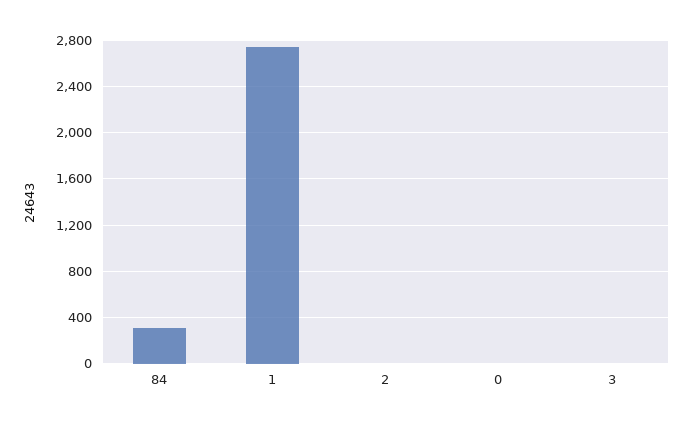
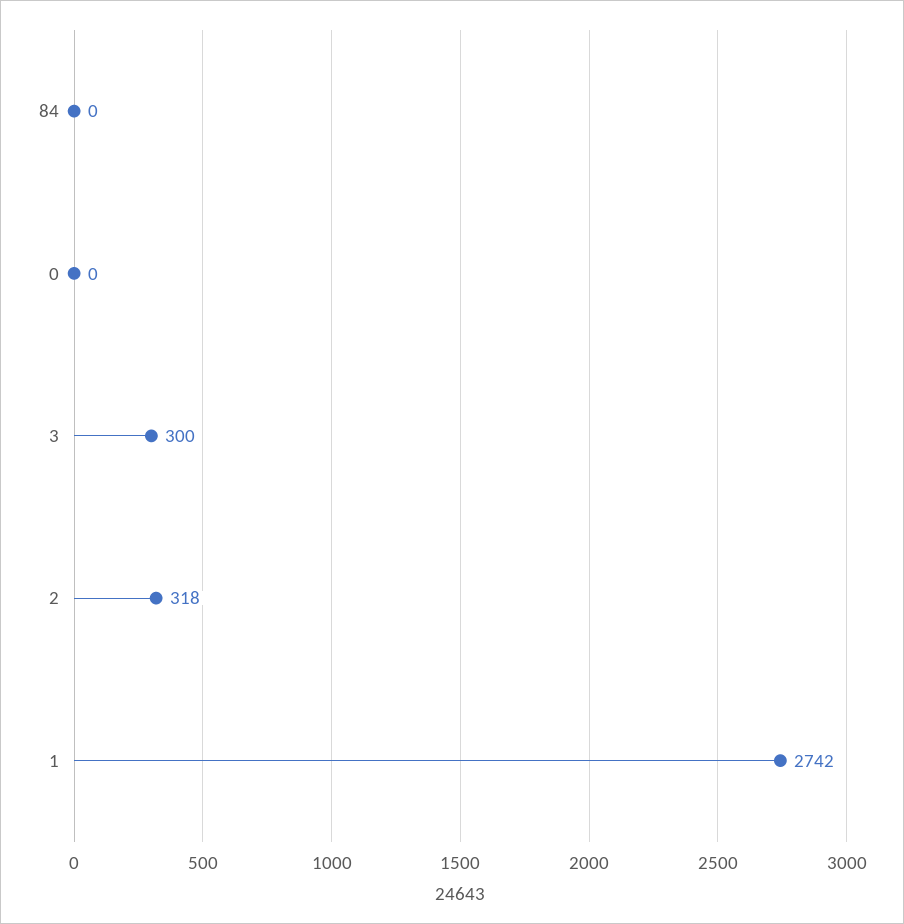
  {
-   "84": 300,
+   "84": 0,
    "1": 2742,
-   "2": 0,
+   "2": 318,
    "0": 0,
-   "3": 0
+   "3": 300
  }

